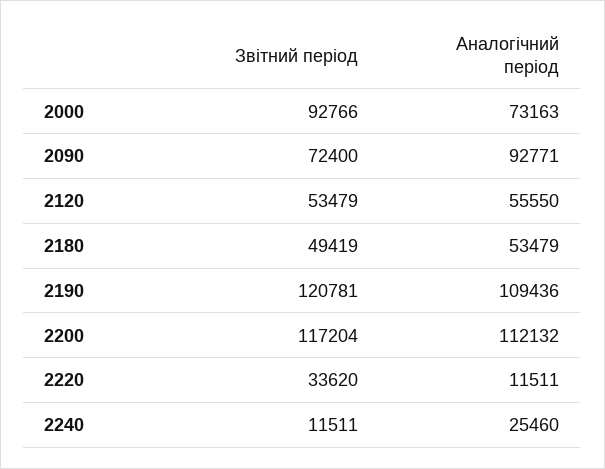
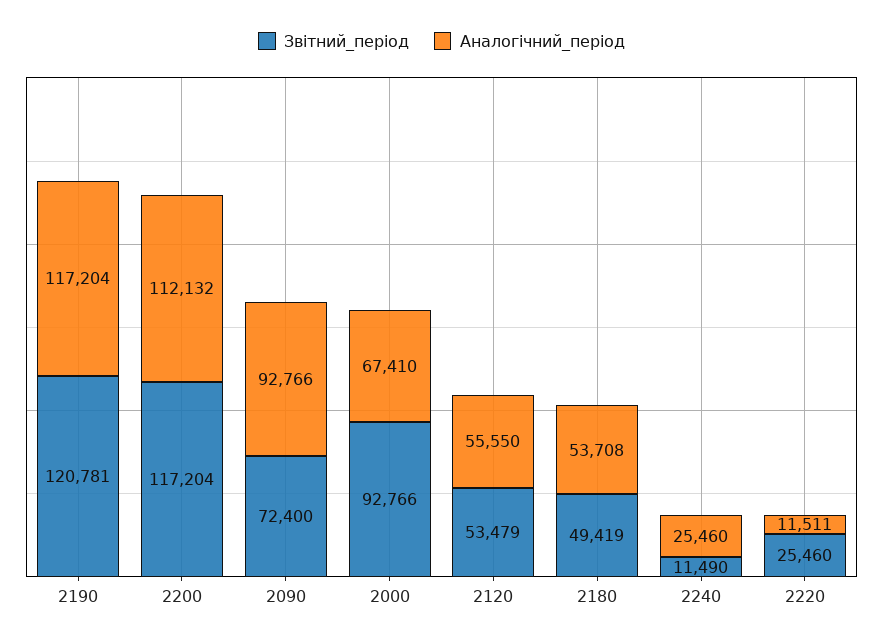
  {
    "Звітний період": {
      "2000": 92766,
      "2090": 72400,
      "2120": 53479,
      "2180": 49419,
      "2190": 120781,
      "2200": 117204,
-     "2220": 33620,
+     "2220": 25460,
-     "2240": 11511
+     "2240": 11490
    },
    "Аналогічний період": {
-     "2000": 73163,
+     "2000": 67410,
-     "2090": 92771,
+     "2090": 92766,
      "2120": 55550,
-     "2180": 53479,
+     "2180": 53708,
-     "2190": 109436,
+     "2190": 117204,
      "2200": 112132,
      "2220": 11511,
      "2240": 25460
    }
  }

